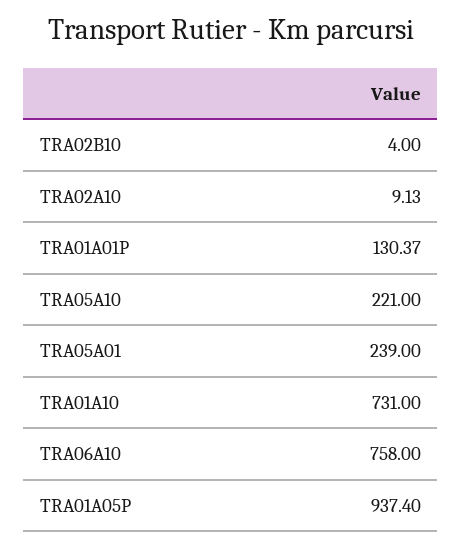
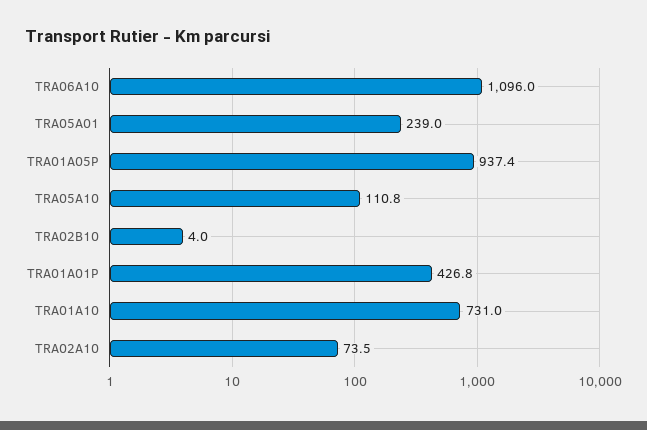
  {
    "TRA02B10": 4,
-   "TRA02A10": 9.13,
+   "TRA02A10": 73.5,
-   "TRA01A01P": 130.37,
+   "TRA01A01P": 426.8,
-   "TRA05A10": 221,
+   "TRA05A10": 110.8,
    "TRA05A01": 239,
    "TRA01A10": 731,
-   "TRA06A10": 758,
+   "TRA06A10": 1096,
    "TRA01A05P": 937.4
  }

